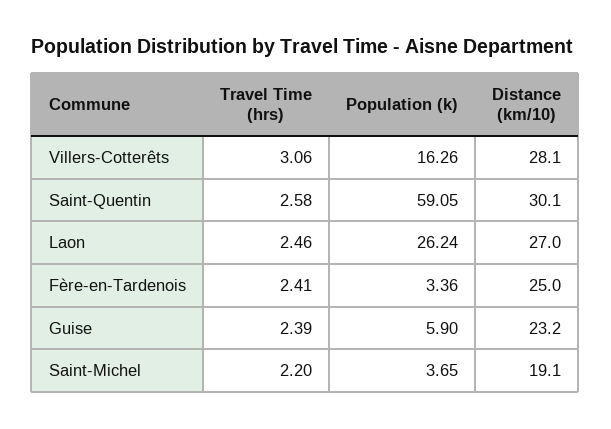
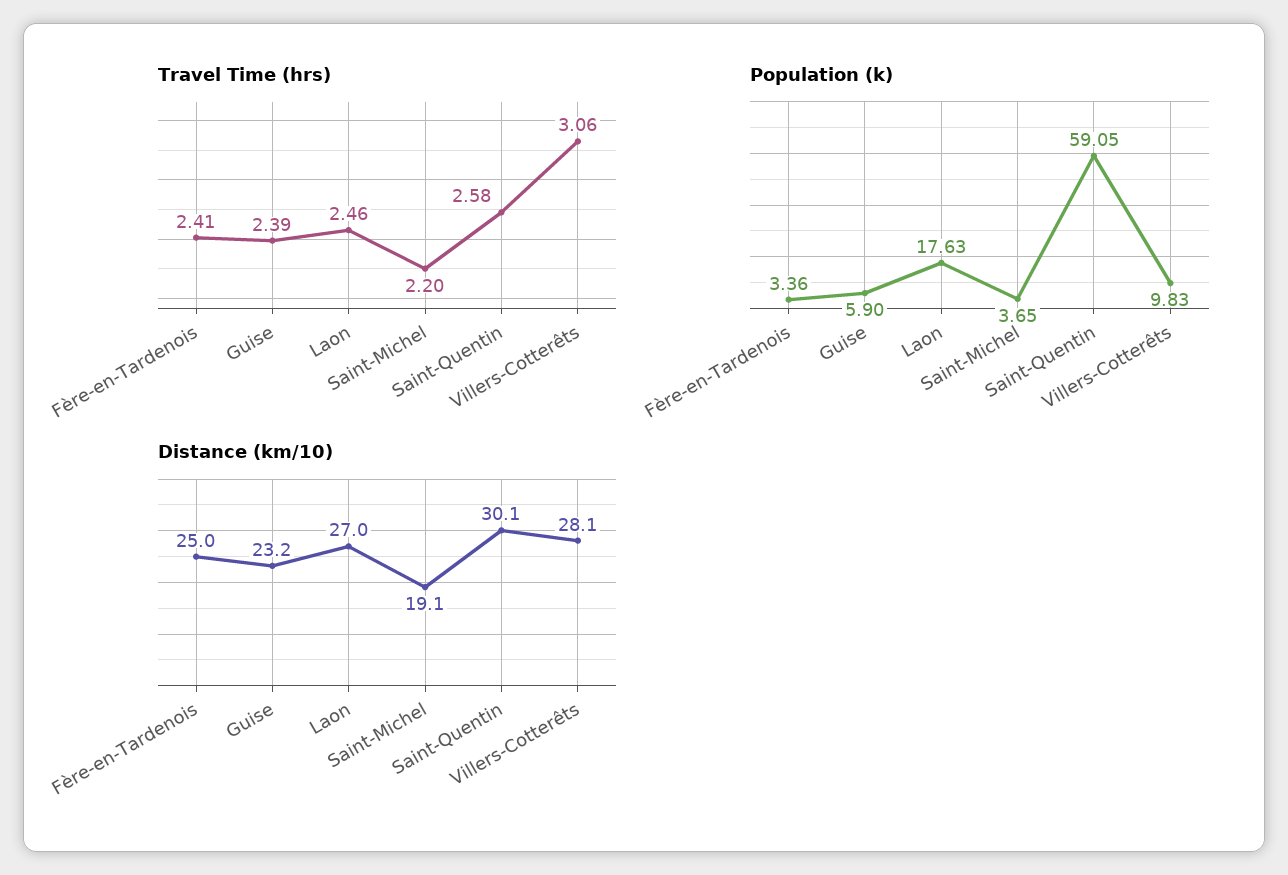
  {
    "Travel Time (hrs)": {
      "Villers-Cotterêts": 3.06,
      "Saint-Quentin": 2.58,
      "Laon": 2.46,
      "Fère-en-Tardenois": 2.41,
      "Guise": 2.39,
      "Saint-Michel": 2.2
    },
    "Population (k)": {
-     "Villers-Cotterêts": 16.26,
+     "Villers-Cotterêts": 9.83,
      "Saint-Quentin": 59.05,
-     "Laon": 26.24,
+     "Laon": 17.63,
      "Fère-en-Tardenois": 3.36,
      "Guise": 5.9,
      "Saint-Michel": 3.65
    },
    "Distance (km/10)": {
      "Villers-Cotterêts": 28.1,
      "Saint-Quentin": 30.1,
      "Laon": 27,
      "Fère-en-Tardenois": 25,
      "Guise": 23.2,
      "Saint-Michel": 19.1
    }
  }

